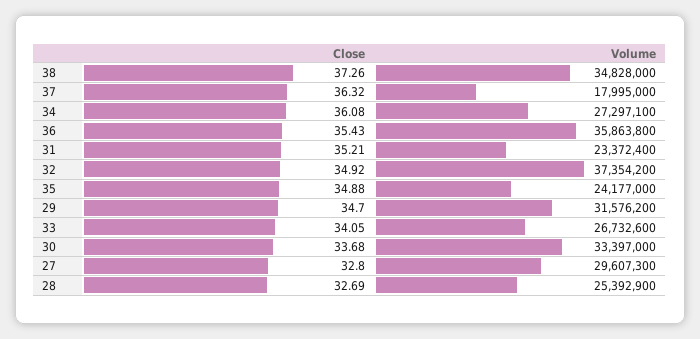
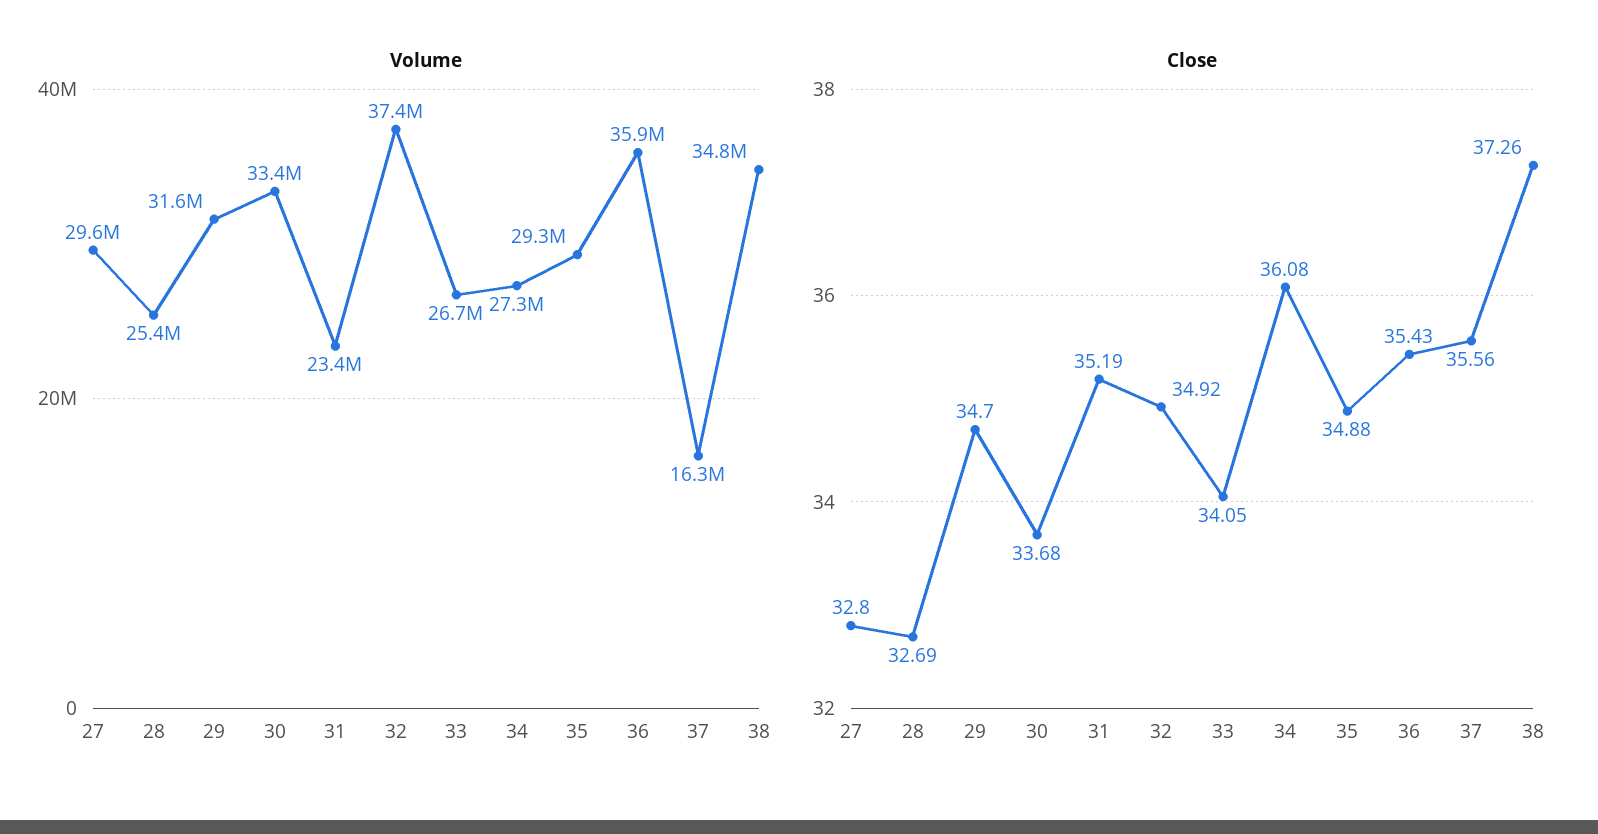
  {
    "Close": {
      "38": 37.26,
-     "37": 36.32,
+     "37": 35.56,
      "34": 36.08,
      "36": 35.43,
-     "31": 35.21,
+     "31": 35.19,
      "32": 34.92,
      "35": 34.88,
      "29": 34.7,
      "33": 34.05,
      "30": 33.68,
      "27": 32.8,
      "28": 32.69
    },
    "Volume": {
      "38": 34828000,
-     "37": 17995000,
+     "37": 16300000,
      "34": 27297100,
      "36": 35863800,
      "31": 23372400,
      "32": 37354200,
-     "35": 24177000,
+     "35": 29300000,
      "29": 31576200,
      "33": 26732600,
      "30": 33397000,
      "27": 29607300,
      "28": 25392900
    }
  }

